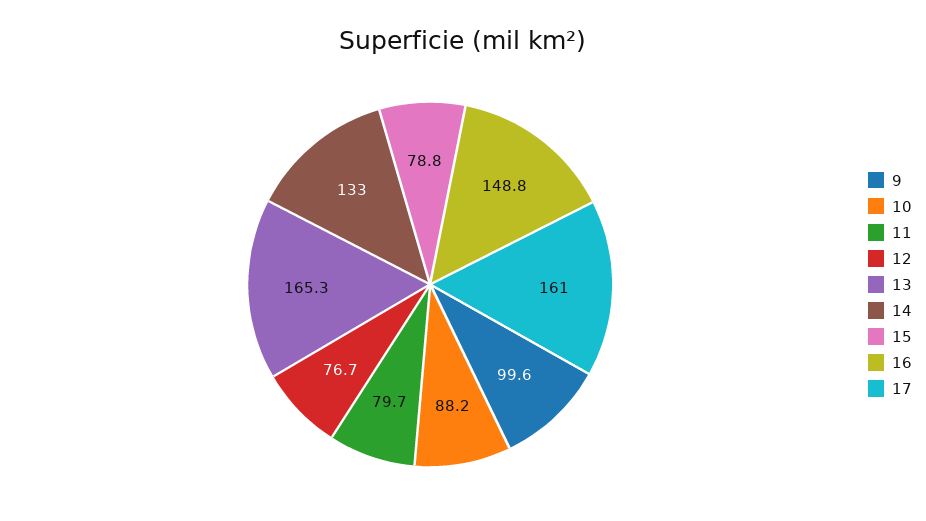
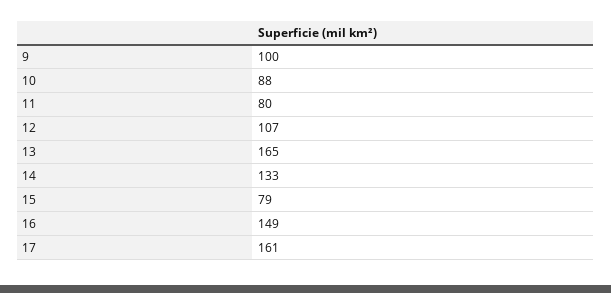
  {
    "9": 99.6,
    "10": 88.2,
    "11": 79.7,
-   "12": 76.7,
+   "12": 107,
    "13": 165.3,
    "14": 133,
    "15": 78.8,
    "16": 148.8,
    "17": 161
  }

